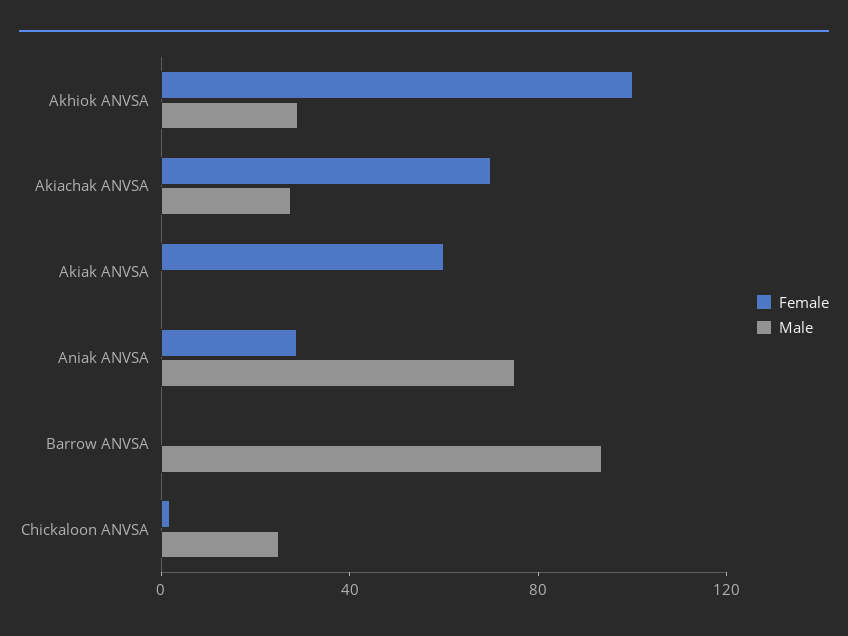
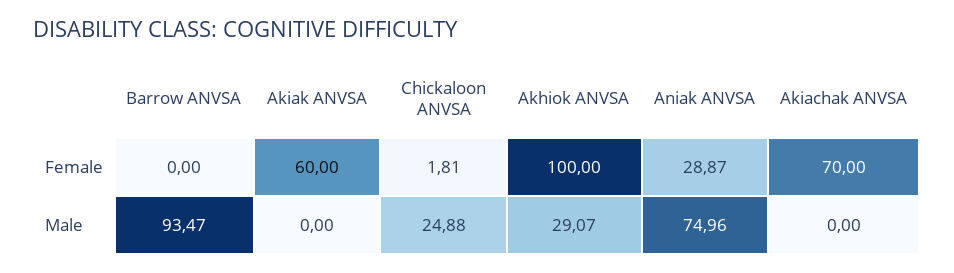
  {
    "Female": {
      "Akhiok ANVSA": 100,
      "Akiachak ANVSA": 70,
      "Akiak ANVSA": 60,
      "Aniak ANVSA": 28.87,
      "Barrow ANVSA": 0,
      "Chickaloon ANVSA": 1.81
    },
    "Male": {
      "Akhiok ANVSA": 29.07,
-     "Akiachak ANVSA": 30,
+     "Akiachak ANVSA": 0,
      "Akiak ANVSA": 0,
      "Aniak ANVSA": 74.96,
      "Barrow ANVSA": 93.47,
      "Chickaloon ANVSA": 24.88
    }
  }

